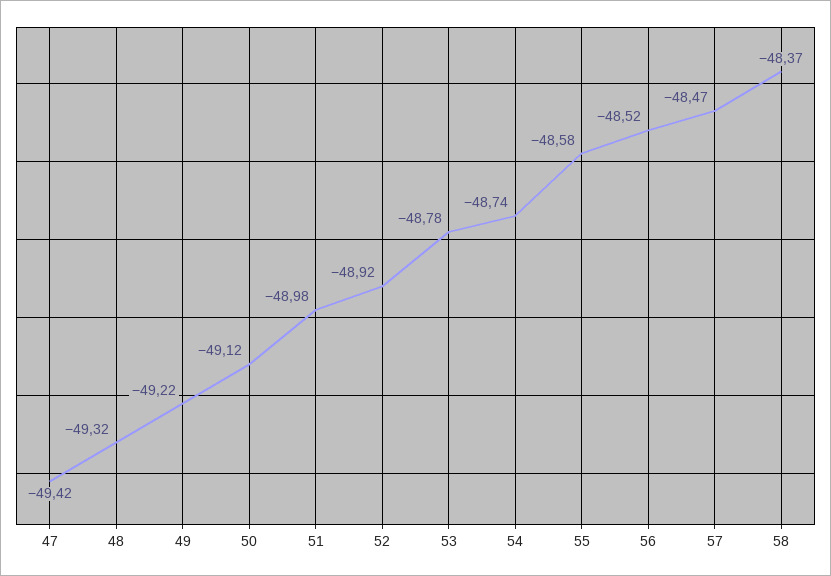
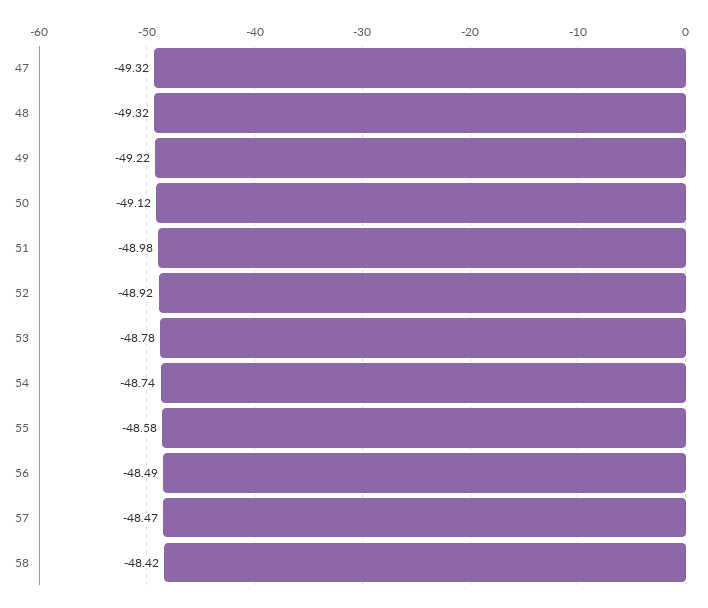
  {
-   "47": -49.42,
+   "47": -49.32,
    "48": -49.32,
    "49": -49.22,
    "50": -49.12,
    "51": -48.98,
    "52": -48.92,
    "53": -48.78,
    "54": -48.74,
    "55": -48.58,
-   "56": -48.52,
+   "56": -48.49,
    "57": -48.47,
-   "58": -48.37
+   "58": -48.42
  }

